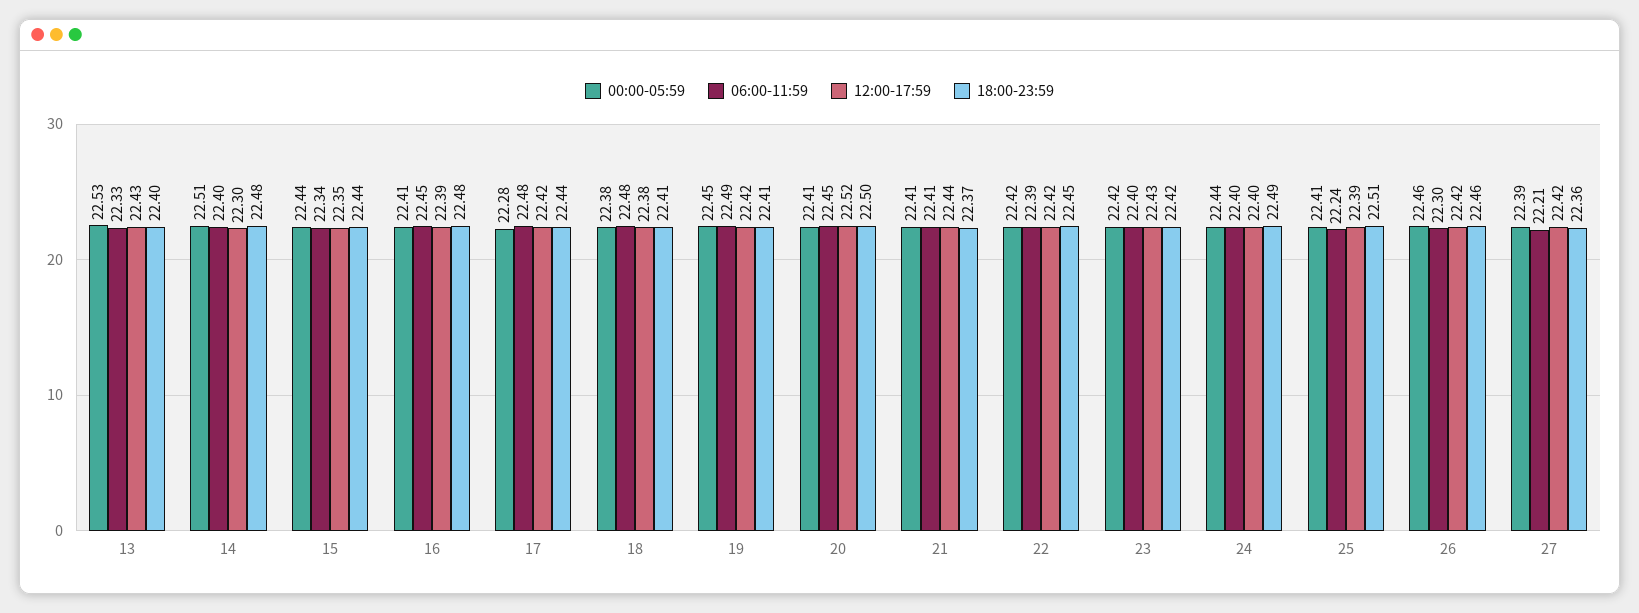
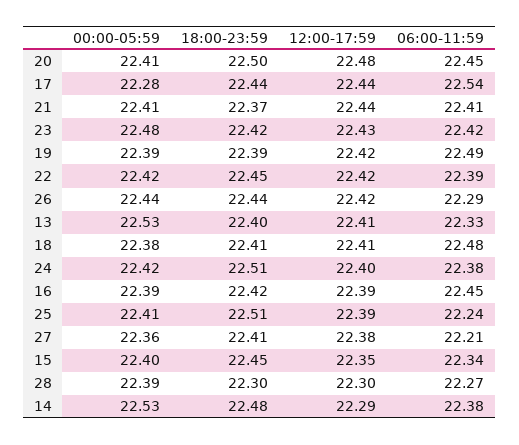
  {
    "00:00-05:59": {
      "13": 22.53,
-     "14": 22.51,
+     "14": 22.53,
-     "15": 22.44,
+     "15": 22.4,
-     "16": 22.41,
+     "16": 22.39,
      "17": 22.28,
      "18": 22.38,
-     "19": 22.45,
+     "19": 22.39,
      "20": 22.41,
      "21": 22.41,
      "22": 22.42,
-     "23": 22.42,
+     "23": 22.48,
-     "24": 22.44,
+     "24": 22.42,
      "25": 22.41,
-     "26": 22.46,
+     "26": 22.44,
-     "27": 22.39
+     "27": 22.36,
+     "28": 22.39
    },
    "06:00-11:59": {
      "13": 22.33,
-     "14": 22.4,
+     "14": 22.38,
      "15": 22.34,
      "16": 22.45,
-     "17": 22.48,
+     "17": 22.54,
      "18": 22.48,
      "19": 22.49,
      "20": 22.45,
      "21": 22.41,
      "22": 22.39,
-     "23": 22.4,
+     "23": 22.42,
-     "24": 22.4,
+     "24": 22.38,
      "25": 22.24,
-     "26": 22.3,
+     "26": 22.29,
-     "27": 22.21
+     "27": 22.21,
+     "28": 22.27
    },
    "12:00-17:59": {
-     "13": 22.43,
+     "13": 22.41,
-     "14": 22.3,
+     "14": 22.29,
      "15": 22.35,
      "16": 22.39,
-     "17": 22.42,
+     "17": 22.44,
-     "18": 22.38,
+     "18": 22.41,
      "19": 22.42,
-     "20": 22.52,
+     "20": 22.48,
      "21": 22.44,
      "22": 22.42,
      "23": 22.43,
      "24": 22.4,
      "25": 22.39,
      "26": 22.42,
-     "27": 22.42
+     "27": 22.38,
+     "28": 22.3
    },
    "18:00-23:59": {
      "13": 22.4,
      "14": 22.48,
-     "15": 22.44,
+     "15": 22.45,
-     "16": 22.48,
+     "16": 22.42,
      "17": 22.44,
      "18": 22.41,
-     "19": 22.41,
+     "19": 22.39,
      "20": 22.5,
      "21": 22.37,
      "22": 22.45,
      "23": 22.42,
-     "24": 22.49,
+     "24": 22.51,
      "25": 22.51,
-     "26": 22.46,
+     "26": 22.44,
-     "27": 22.36
+     "27": 22.41,
+     "28": 22.3
    }
  }

